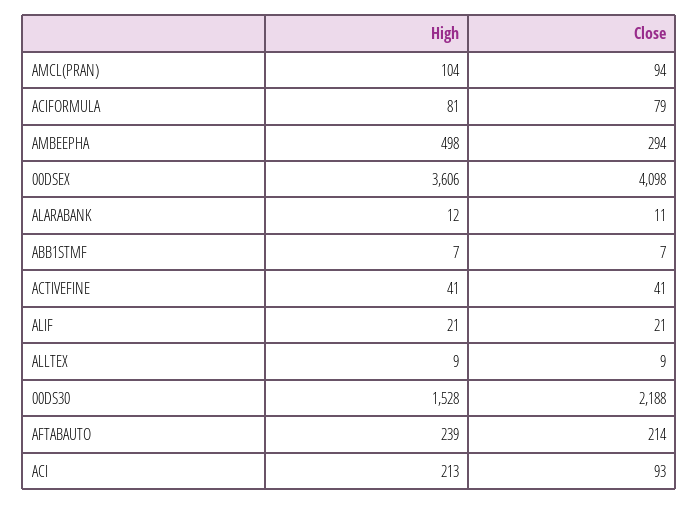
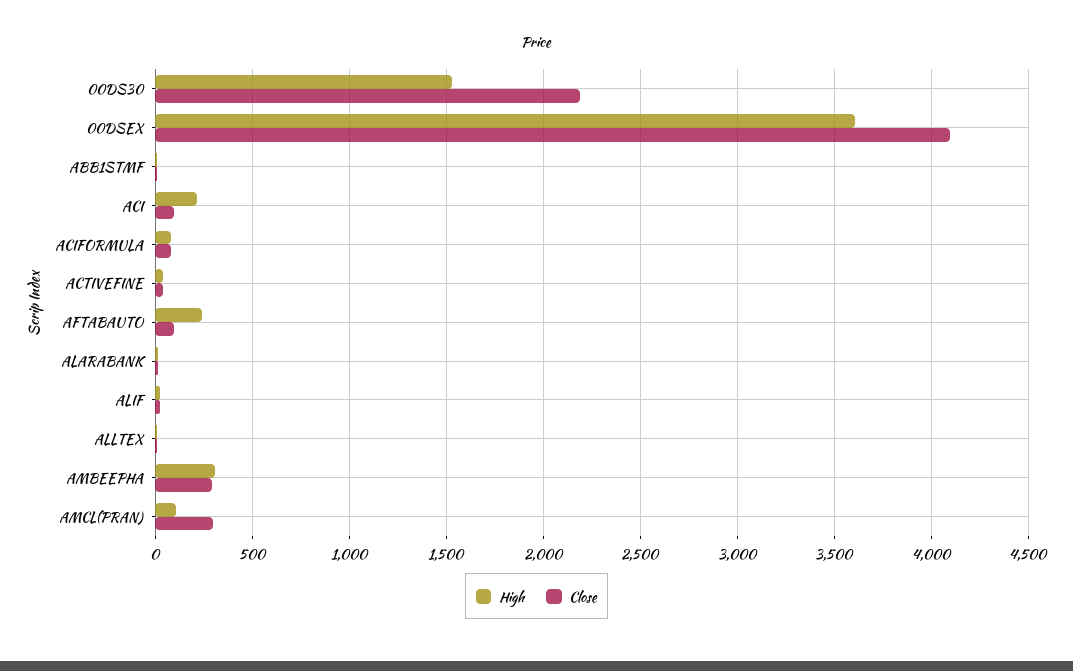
  {
    "High": {
      "AMCL(PRAN)": 104,
      "ACIFORMULA": 81,
-     "AMBEEPHA": 498,
+     "AMBEEPHA": 300,
      "00DSEX": 3606,
      "ALARABANK": 12,
      "ABB1STMF": 7,
      "ACTIVEFINE": 41,
      "ALIF": 21,
      "ALLTEX": 9,
      "00DS30": 1528,
      "AFTABAUTO": 239,
      "ACI": 213
    },
    "Close": {
-     "AMCL(PRAN)": 94,
+     "AMCL(PRAN)": 300,
      "ACIFORMULA": 79,
      "AMBEEPHA": 294,
      "00DSEX": 4098,
      "ALARABANK": 11,
      "ABB1STMF": 7,
      "ACTIVEFINE": 41,
      "ALIF": 21,
      "ALLTEX": 9,
      "00DS30": 2188,
-     "AFTABAUTO": 214,
+     "AFTABAUTO": 100,
      "ACI": 93
    }
  }

